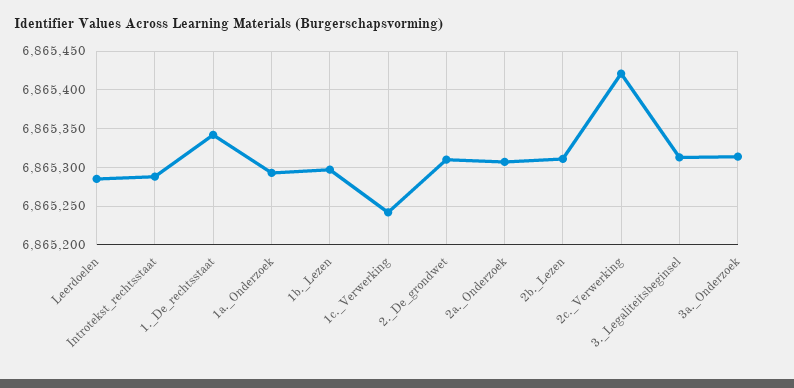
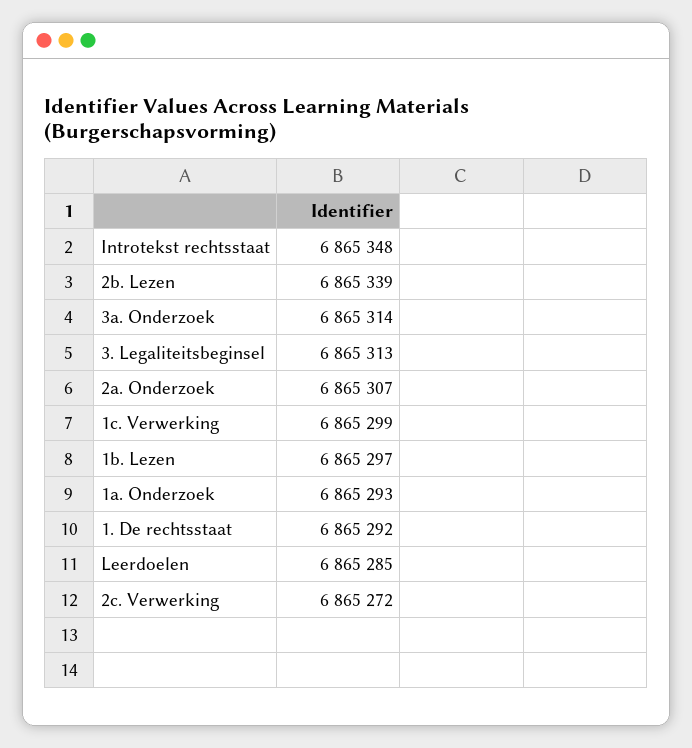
  {
    "Leerdoelen": 6865285,
-   "Introtekst_rechtsstaat": 6865290,
+   "Introtekst_rechtsstaat": 6865348,
-   "1._De_rechtsstaat": 6865340,
+   "1._De_rechtsstaat": 6865292,
    "1a._Onderzoek": 6865293,
    "1b._Lezen": 6865297,
-   "1c._Verwerking": 6865240,
+   "1c._Verwerking": 6865299,
-   "2._De_grondwet": 6865310,
    "2a._Onderzoek": 6865307,
-   "2b._Lezen": 6865310,
+   "2b._Lezen": 6865339,
-   "2c._Verwerking": 6865420,
+   "2c._Verwerking": 6865272,
    "3._Legaliteitsbeginsel": 6865313,
    "3a._Onderzoek": 6865314
  }

